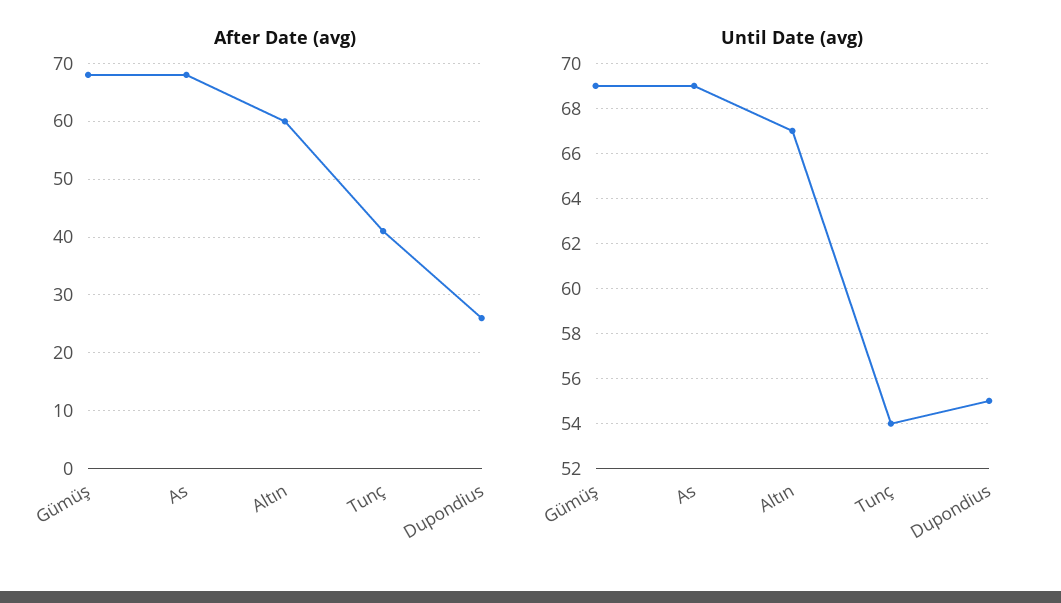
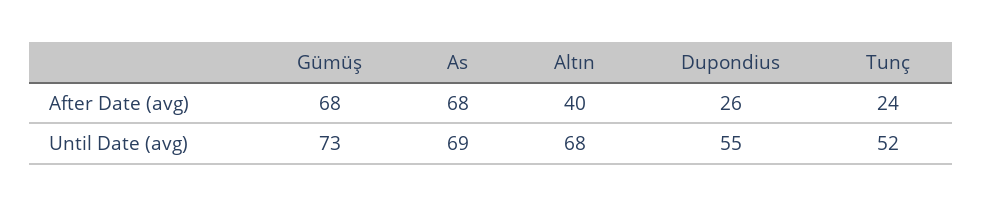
  {
    "After Date (avg)": {
      "Gümüş": 68,
      "As": 68,
-     "Altın": 60,
+     "Altın": 40,
-     "Tunç": 40,
+     "Tunç": 24,
      "Dupondius": 26
    },
    "Until Date (avg)": {
-     "Gümüş": 69,
+     "Gümüş": 73,
      "As": 69,
-     "Altın": 67,
+     "Altın": 68,
-     "Tunç": 54,
+     "Tunç": 52,
      "Dupondius": 55
    }
  }

